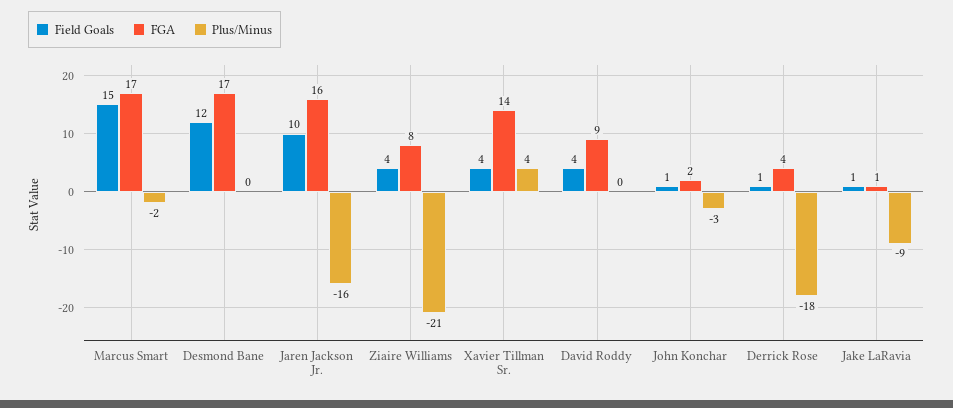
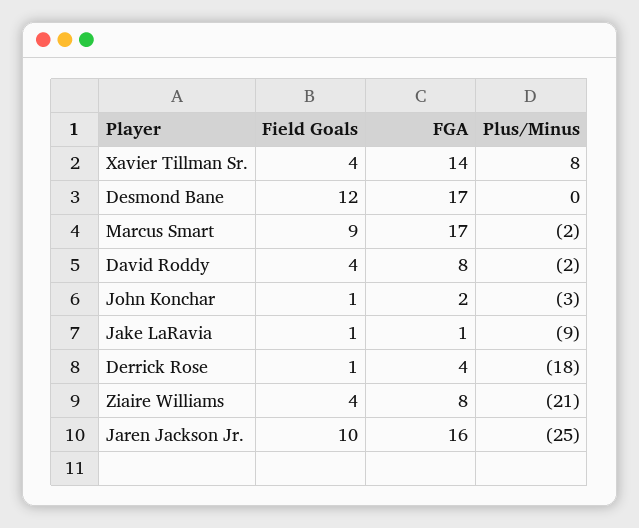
  {
    "Field Goals": {
-     "Marcus Smart": 15,
+     "Marcus Smart": 9,
      "Desmond Bane": 12,
      "Jaren Jackson Jr.": 10,
      "Ziaire Williams": 4,
      "Xavier Tillman Sr.": 4,
      "David Roddy": 4,
      "John Konchar": 1,
      "Derrick Rose": 1,
      "Jake LaRavia": 1
    },
    "FGA": {
      "Marcus Smart": 17,
      "Desmond Bane": 17,
      "Jaren Jackson Jr.": 16,
      "Ziaire Williams": 8,
      "Xavier Tillman Sr.": 14,
-     "David Roddy": 9,
+     "David Roddy": 8,
      "John Konchar": 2,
      "Derrick Rose": 4,
      "Jake LaRavia": 1
    },
    "Plus/Minus": {
      "Marcus Smart": -2,
      "Desmond Bane": 0,
-     "Jaren Jackson Jr.": -16,
+     "Jaren Jackson Jr.": -25,
      "Ziaire Williams": -21,
-     "Xavier Tillman Sr.": 4,
+     "Xavier Tillman Sr.": 8,
-     "David Roddy": 0,
+     "David Roddy": -2,
      "John Konchar": -3,
      "Derrick Rose": -18,
      "Jake LaRavia": -9
    }
  }

